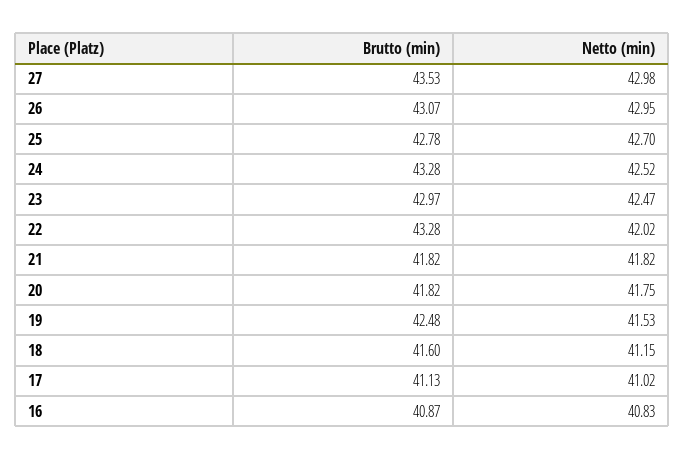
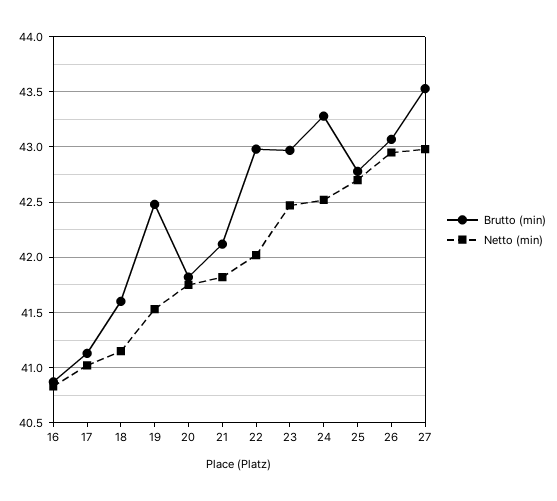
  {
    "Brutto (min)": {
      "27": 43.53,
      "26": 43.07,
      "25": 42.78,
      "24": 43.28,
      "23": 42.97,
-     "22": 43.28,
+     "22": 43,
-     "21": 41.82,
+     "21": 42.1,
      "20": 41.82,
      "19": 42.48,
      "18": 41.6,
      "17": 41.13,
      "16": 40.87
    },
    "Netto (min)": {
      "27": 42.98,
      "26": 42.95,
      "25": 42.7,
      "24": 42.52,
      "23": 42.47,
      "22": 42.02,
      "21": 41.82,
      "20": 41.75,
      "19": 41.53,
      "18": 41.15,
      "17": 41.02,
      "16": 40.83
    }
  }

